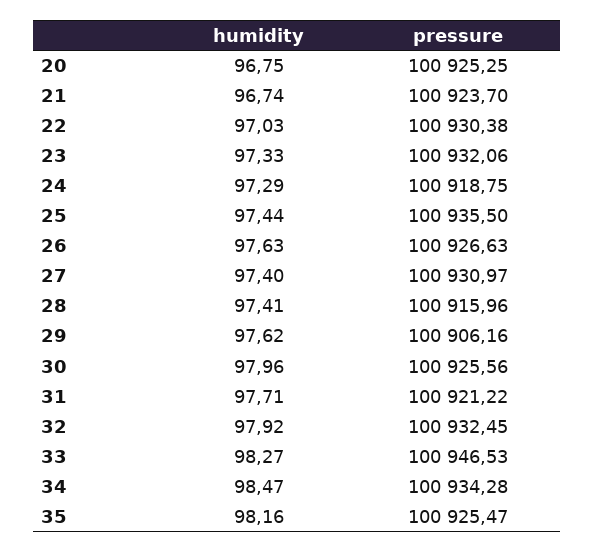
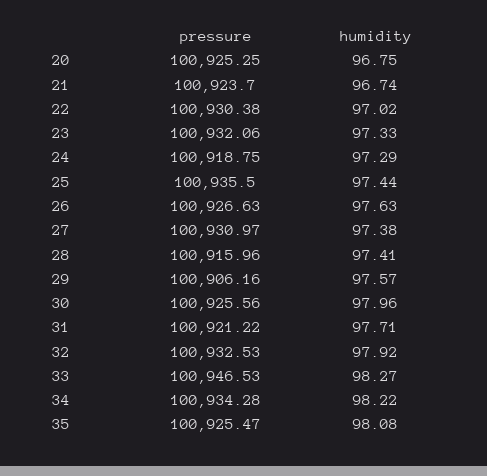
  {
    "humidity": {
      "20": 96.75,
      "21": 96.74,
-     "22": 97.03,
+     "22": 97.02,
      "23": 97.33,
      "24": 97.29,
      "25": 97.44,
      "26": 97.63,
-     "27": 97.4,
+     "27": 97.38,
      "28": 97.41,
-     "29": 97.62,
+     "29": 97.57,
      "30": 97.96,
      "31": 97.71,
      "32": 97.92,
      "33": 98.27,
-     "34": 98.47,
+     "34": 98.22,
-     "35": 98.16
+     "35": 98.08
    },
    "pressure": {
      "20": 100925.25,
      "21": 100923.7,
      "22": 100930.38,
      "23": 100932.06,
      "24": 100918.75,
      "25": 100935.5,
      "26": 100926.63,
      "27": 100930.97,
      "28": 100915.96,
      "29": 100906.16,
      "30": 100925.56,
      "31": 100921.22,
-     "32": 100932.45,
+     "32": 100932.53,
      "33": 100946.53,
      "34": 100934.28,
      "35": 100925.47
    }
  }

